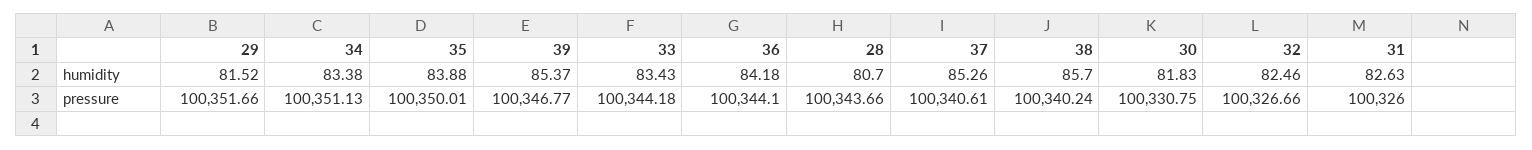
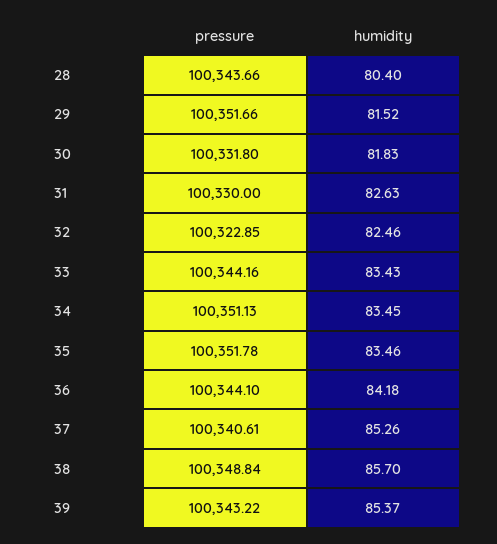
  {
    "29": {
      "humidity": 81.52,
      "pressure": 100351.66
    },
    "34": {
-     "humidity": 83.38,
+     "humidity": 83.45,
      "pressure": 100351.13
    },
    "35": {
-     "humidity": 83.88,
+     "humidity": 83.46,
-     "pressure": 100350.01
+     "pressure": 100351.78
    },
    "39": {
      "humidity": 85.37,
-     "pressure": 100346.77
+     "pressure": 100343.22
    },
    "33": {
      "humidity": 83.43,
-     "pressure": 100344.18
+     "pressure": 100344.16
    },
    "36": {
      "humidity": 84.18,
      "pressure": 100344.1
    },
    "28": {
-     "humidity": 80.7,
+     "humidity": 80.4,
      "pressure": 100343.66
    },
    "37": {
      "humidity": 85.26,
      "pressure": 100340.61
    },
    "38": {
      "humidity": 85.7,
-     "pressure": 100340.24
+     "pressure": 100348.84
    },
    "30": {
      "humidity": 81.83,
-     "pressure": 100330.75
+     "pressure": 100331.8
    },
    "32": {
      "humidity": 82.46,
-     "pressure": 100326.66
+     "pressure": 100322.85
    },
    "31": {
      "humidity": 82.63,
-     "pressure": 100326
+     "pressure": 100330
    }
  }

